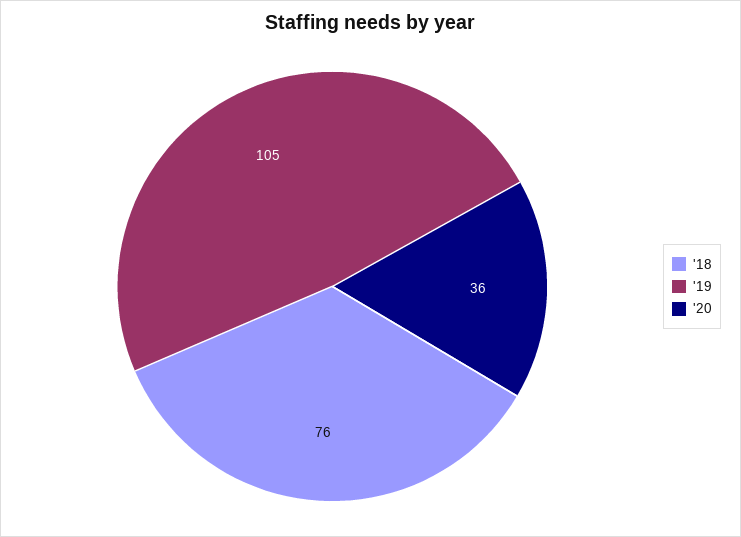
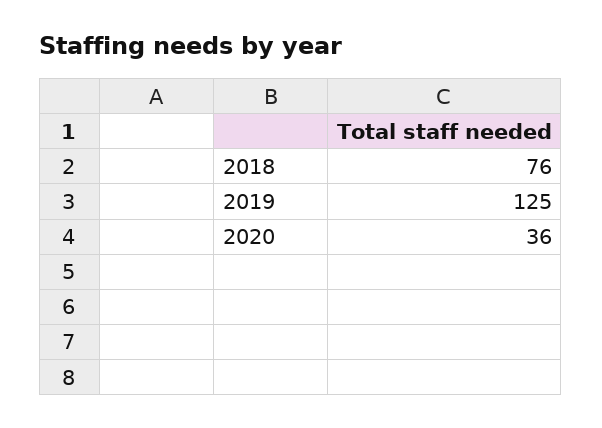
  {
    "'18": 76,
-   "'19": 105,
+   "'19": 125,
    "'20": 36
  }

